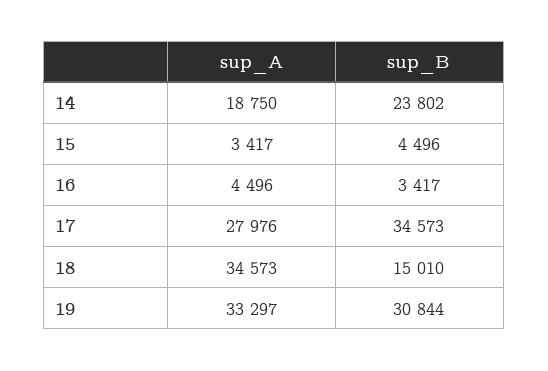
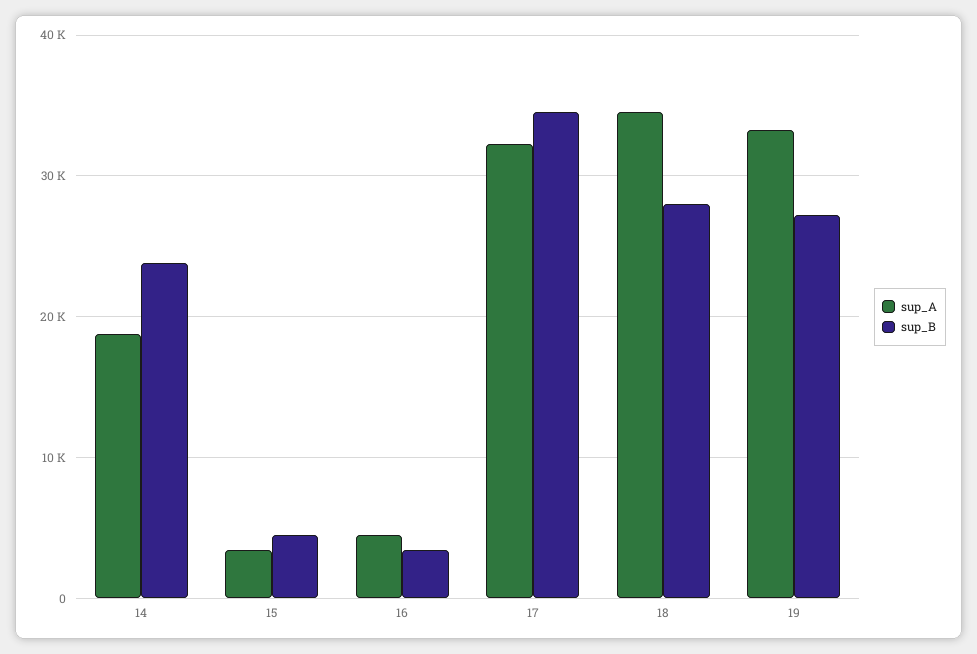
  {
    "sup_A": {
      "14": 18750,
      "15": 3417,
      "16": 4496,
-     "17": 27976,
+     "17": 32000,
      "18": 34573,
      "19": 33297
    },
    "sup_B": {
      "14": 23802,
      "15": 4496,
      "16": 3417,
      "17": 34573,
-     "18": 15010,
+     "18": 28000,
-     "19": 30844
+     "19": 27000
    }
  }

